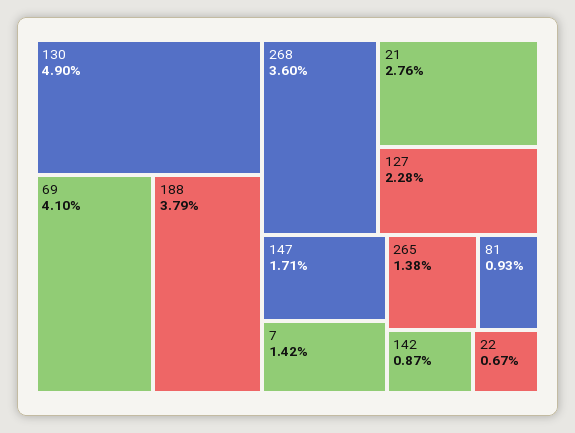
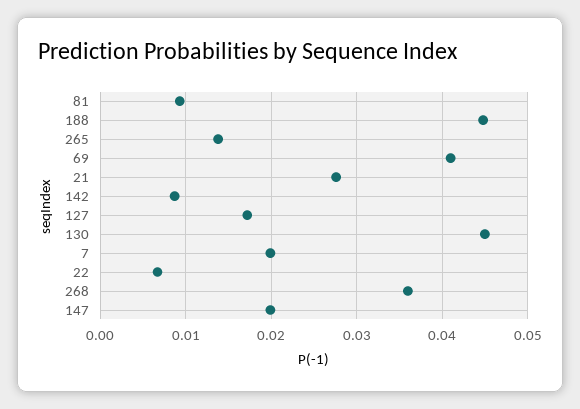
  {
-   "130": 0.049,
+   "130": 0.045,
    "69": 0.041,
-   "188": 0.0379,
+   "188": 0.045,
    "268": 0.036,
    "21": 0.0276,
-   "127": 0.0228,
+   "127": 0.017,
-   "147": 0.0171,
+   "147": 0.02,
-   "7": 0.0142,
+   "7": 0.02,
    "265": 0.0138,
    "81": 0.0093,
    "142": 0.0087,
    "22": 0.0067
  }

